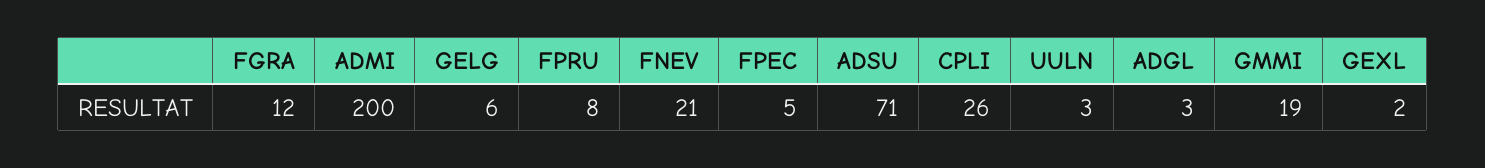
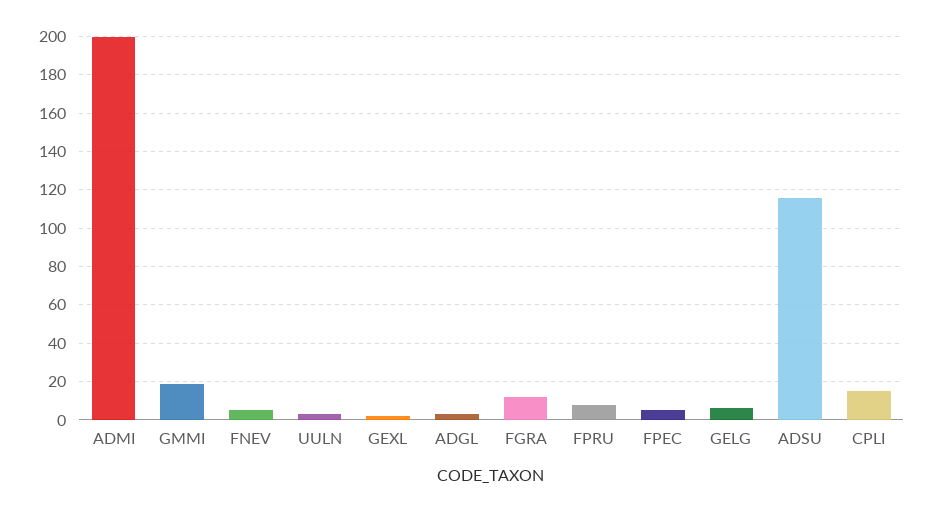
  {
    "FGRA": 12,
    "ADMI": 200,
    "GELG": 6,
    "FPRU": 8,
-   "FNEV": 21,
+   "FNEV": 5,
    "FPEC": 5,
-   "ADSU": 71,
+   "ADSU": 115,
-   "CPLI": 26,
+   "CPLI": 15,
    "UULN": 3,
    "ADGL": 3,
    "GMMI": 19,
    "GEXL": 2
  }

